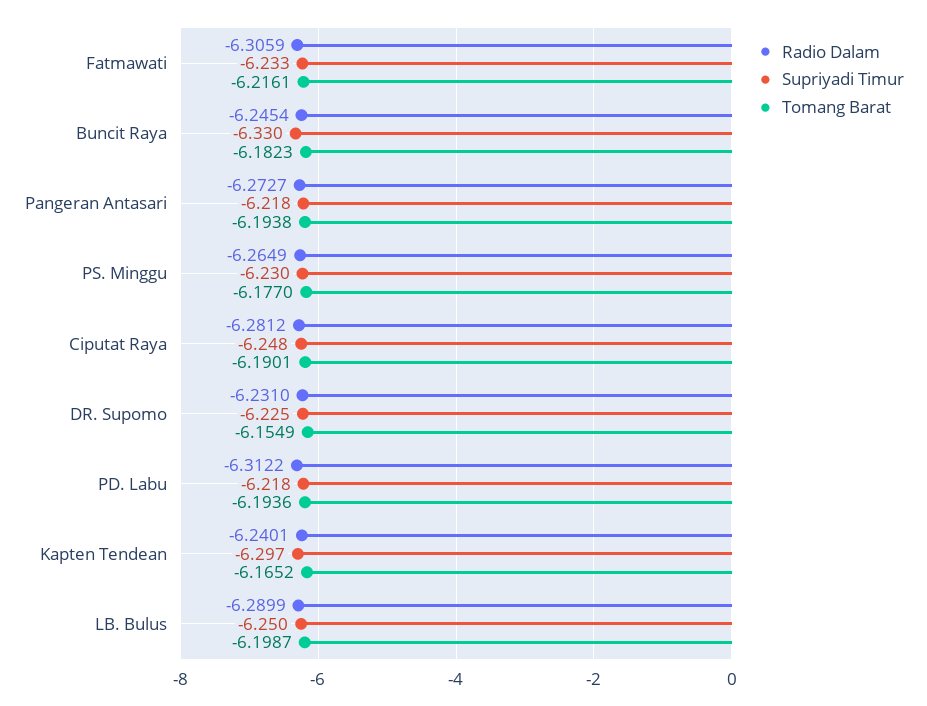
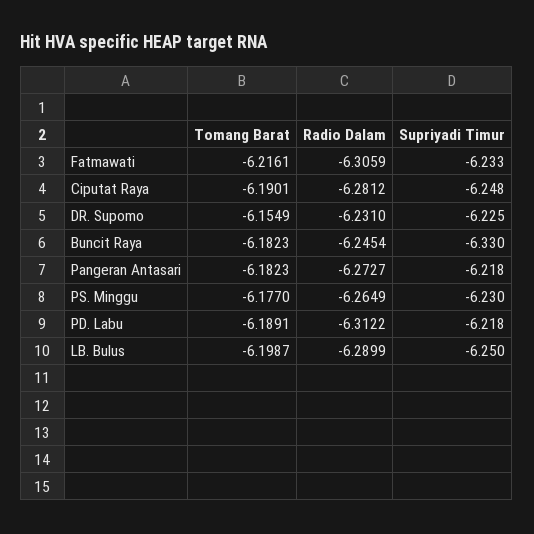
  {
    "Radio Dalam": {
      "Fatmawati": -6.3059,
      "Buncit Raya": -6.2454,
      "Pangeran Antasari": -6.2727,
      "PS. Minggu": -6.2649,
      "Ciputat Raya": -6.2812,
      "DR. Supomo": -6.231,
      "PD. Labu": -6.3122,
-     "Kapten Tendean": -6.2401,
      "LB. Bulus": -6.2899
    },
    "Supriyadi Timur": {
      "Fatmawati": -6.233,
      "Buncit Raya": -6.33,
      "Pangeran Antasari": -6.218,
      "PS. Minggu": -6.23,
      "Ciputat Raya": -6.248,
      "DR. Supomo": -6.225,
      "PD. Labu": -6.218,
-     "Kapten Tendean": -6.297,
      "LB. Bulus": -6.25
    },
    "Tomang Barat": {
      "Fatmawati": -6.2161,
      "Buncit Raya": -6.1823,
-     "Pangeran Antasari": -6.1938,
+     "Pangeran Antasari": -6.1823,
      "PS. Minggu": -6.177,
      "Ciputat Raya": -6.1901,
      "DR. Supomo": -6.1549,
-     "PD. Labu": -6.1936,
+     "PD. Labu": -6.1891,
-     "Kapten Tendean": -6.1652,
      "LB. Bulus": -6.1987
    }
  }

